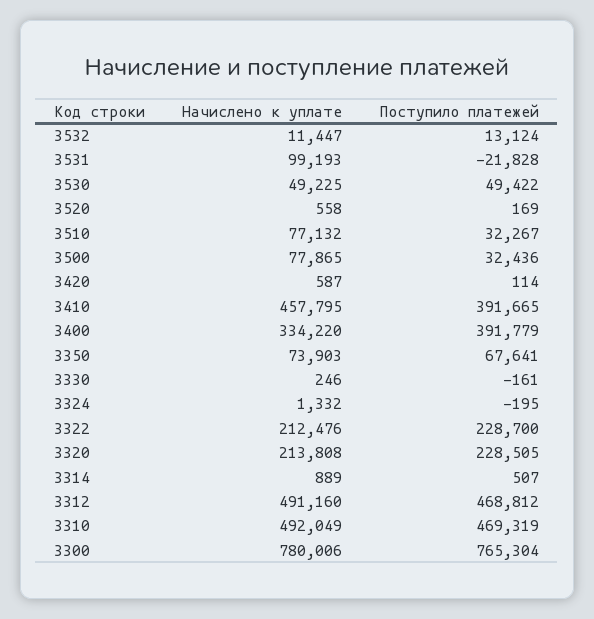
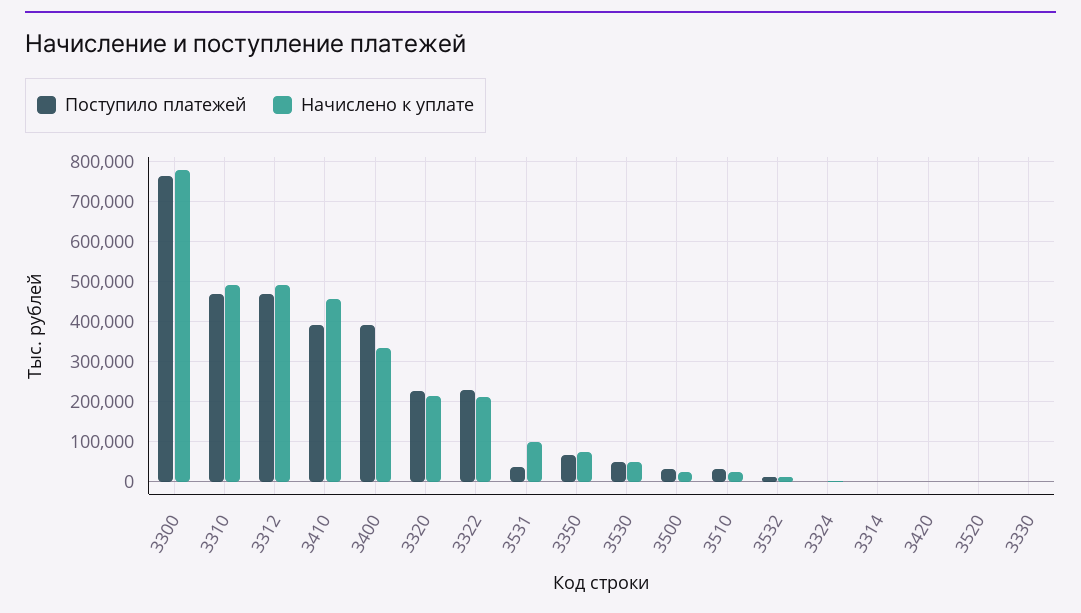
  {
    "Начислено к уплате": {
      "3532": 11447,
      "3531": 99193,
      "3530": 49225,
      "3520": 558,
-     "3510": 77132,
+     "3510": 20000,
-     "3500": 77865,
+     "3500": 20000,
      "3420": 587,
      "3410": 457795,
      "3400": 334220,
      "3350": 73903,
      "3330": 246,
      "3324": 1332,
      "3322": 212476,
      "3320": 213808,
      "3314": 889,
      "3312": 491160,
      "3310": 492049,
      "3300": 780006
    },
    "Поступило платежей": {
      "3532": 13124,
-     "3531": -21828,
+     "3531": 40000,
      "3530": 49422,
      "3520": 169,
      "3510": 32267,
      "3500": 32436,
      "3420": 114,
      "3410": 391665,
      "3400": 391779,
      "3350": 67641,
      "3330": -161,
      "3324": -195,
      "3322": 228700,
      "3320": 228505,
      "3314": 507,
      "3312": 468812,
      "3310": 469319,
      "3300": 765304
    }
  }

